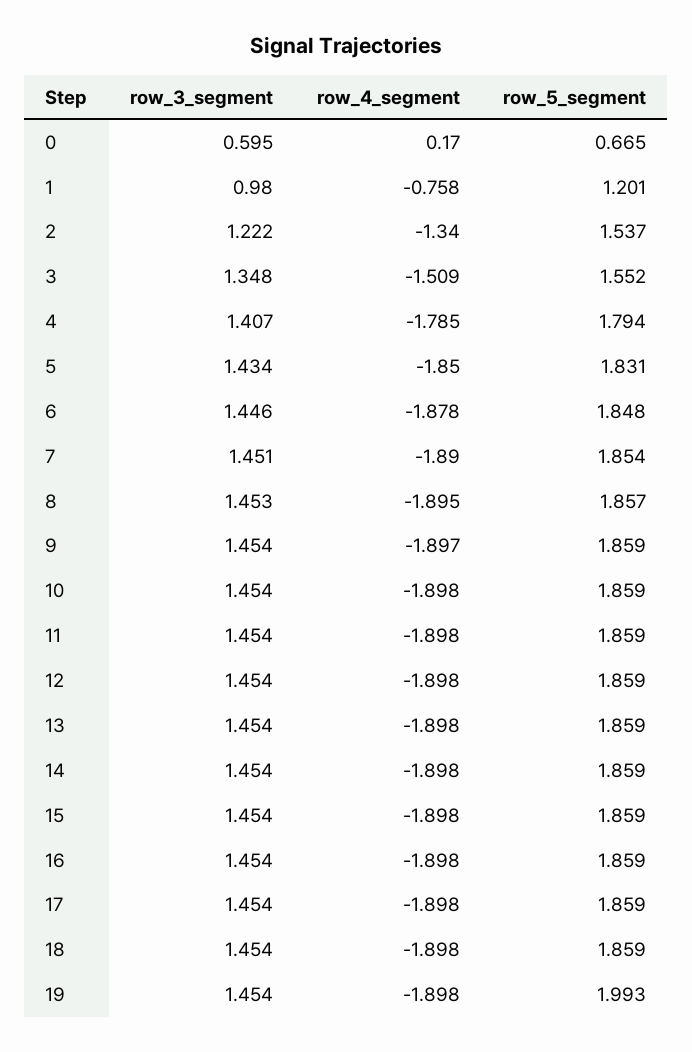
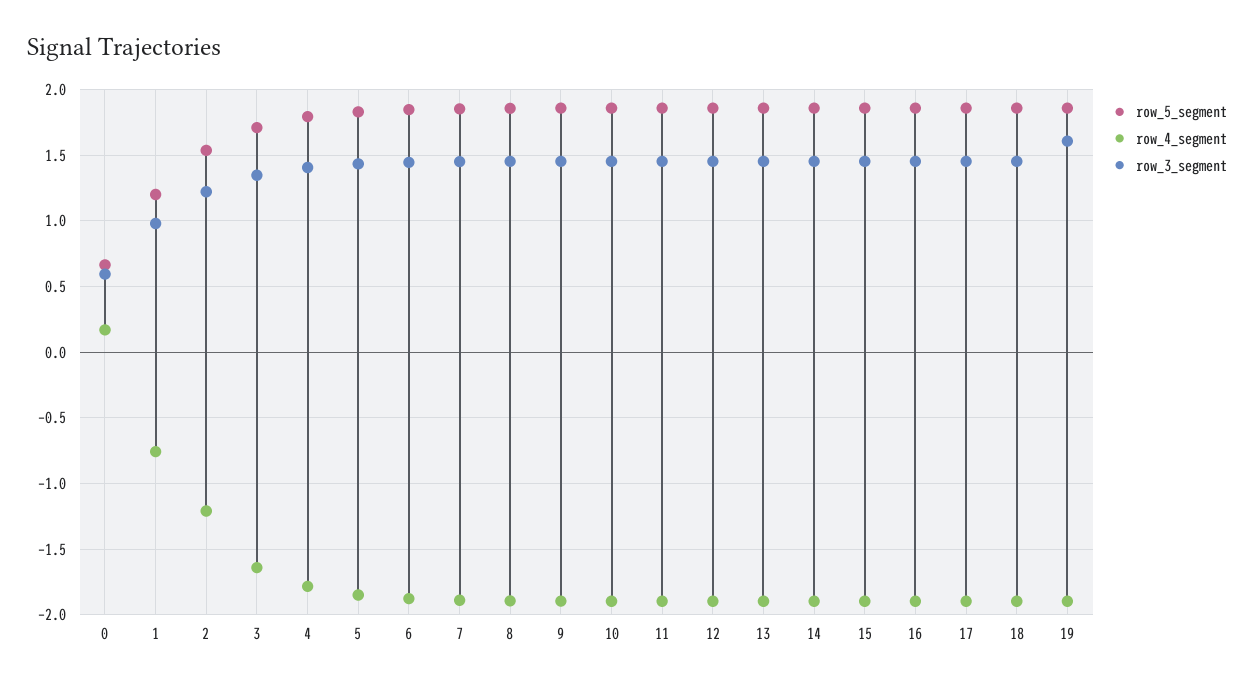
  {
    "row_3_segment": {
      "0": 0.595,
      "1": 0.98,
      "2": 1.222,
      "3": 1.348,
      "4": 1.407,
      "5": 1.434,
      "6": 1.446,
      "7": 1.451,
      "8": 1.453,
      "9": 1.454,
      "10": 1.454,
      "11": 1.454,
      "12": 1.454,
      "13": 1.454,
      "14": 1.454,
      "15": 1.454,
      "16": 1.454,
      "17": 1.454,
      "18": 1.454,
-     "19": 1.454
+     "19": 1.6
    },
    "row_4_segment": {
      "0": 0.17,
      "1": -0.758,
-     "2": -1.34,
+     "2": -1.2,
-     "3": -1.509,
+     "3": -1.65,
      "4": -1.785,
      "5": -1.85,
      "6": -1.878,
      "7": -1.89,
      "8": -1.895,
      "9": -1.897,
      "10": -1.898,
      "11": -1.898,
      "12": -1.898,
      "13": -1.898,
      "14": -1.898,
      "15": -1.898,
      "16": -1.898,
      "17": -1.898,
      "18": -1.898,
      "19": -1.898
    },
    "row_5_segment": {
      "0": 0.665,
      "1": 1.201,
      "2": 1.537,
-     "3": 1.552,
+     "3": 1.7,
      "4": 1.794,
      "5": 1.831,
      "6": 1.848,
      "7": 1.854,
      "8": 1.857,
      "9": 1.859,
      "10": 1.859,
      "11": 1.859,
      "12": 1.859,
      "13": 1.859,
      "14": 1.859,
      "15": 1.859,
      "16": 1.859,
      "17": 1.859,
      "18": 1.859,
-     "19": 1.993
+     "19": 1.85
    }
  }

